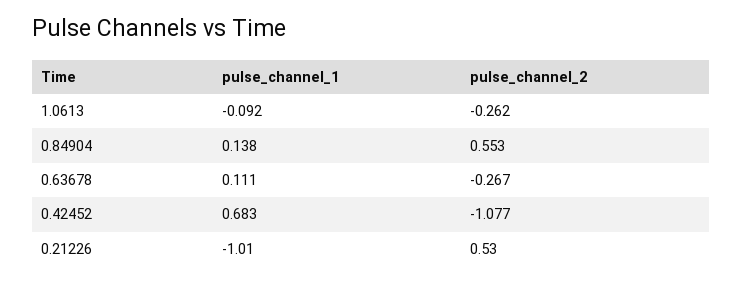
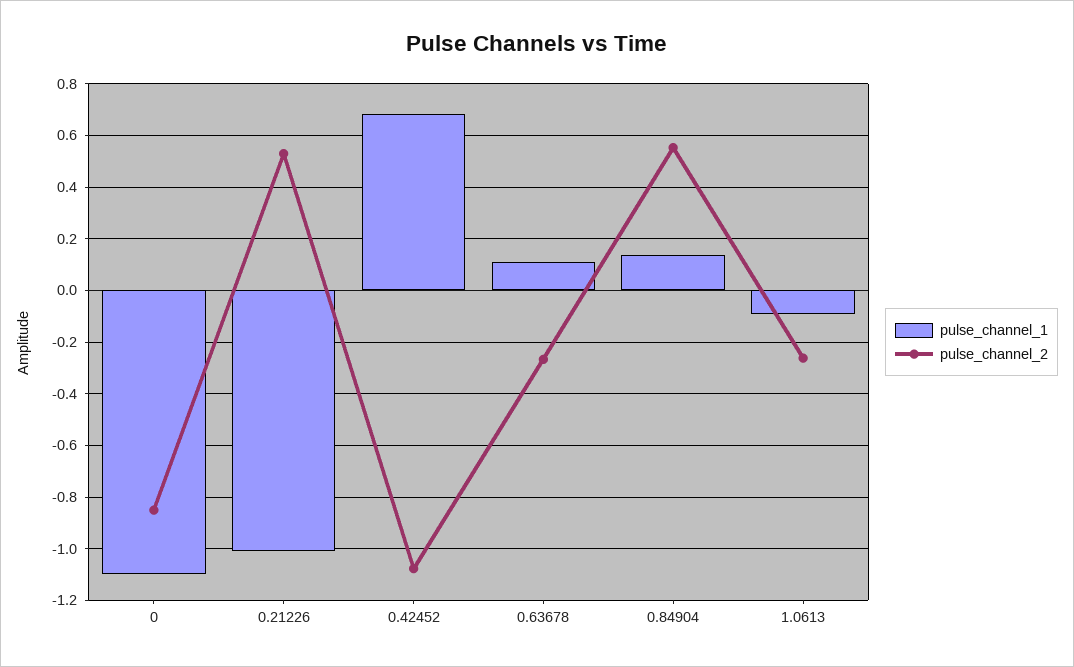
  {
    "pulse_channel_1": {
      "1.0613": -0.092,
      "0.84904": 0.138,
      "0.63678": 0.111,
      "0.42452": 0.683,
-     "0.21226": -1.01
+     "0.21226": -1.01,
+     "0": -1.1
    },
    "pulse_channel_2": {
      "1.0613": -0.262,
      "0.84904": 0.553,
      "0.63678": -0.267,
      "0.42452": -1.077,
-     "0.21226": 0.53
+     "0.21226": 0.53,
+     "0": -0.85
    }
  }

